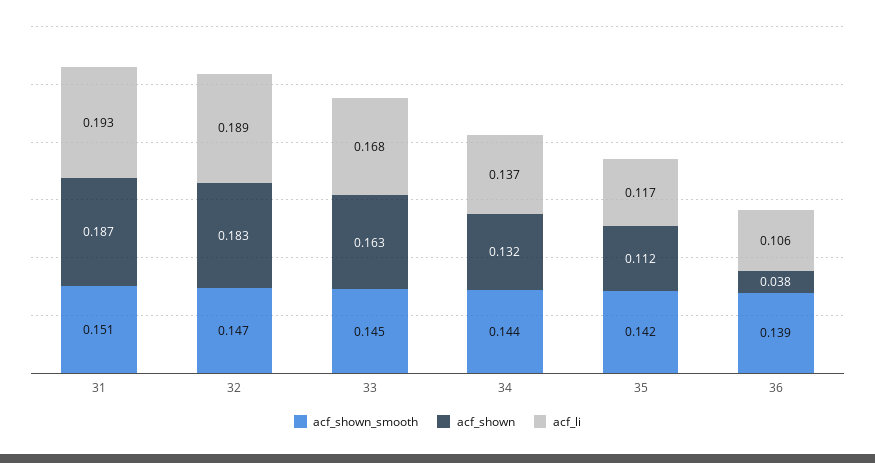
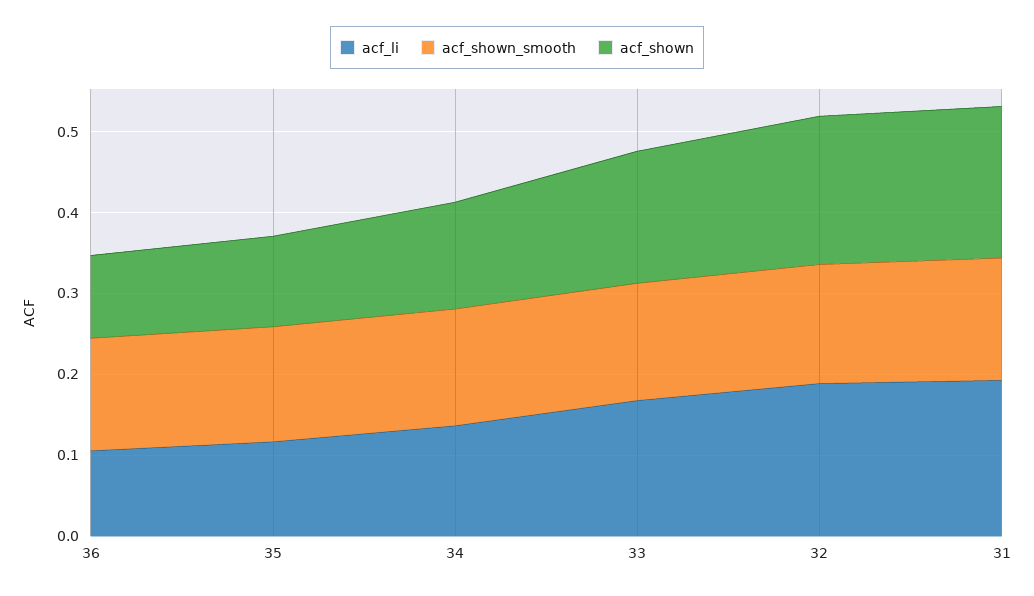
  {
    "acf_shown_smooth": {
      "31": 0.151,
      "32": 0.147,
      "33": 0.145,
      "34": 0.144,
      "35": 0.142,
      "36": 0.139
    },
    "acf_shown": {
      "31": 0.187,
      "32": 0.183,
      "33": 0.163,
      "34": 0.132,
      "35": 0.112,
-     "36": 0.038
+     "36": 0.1
    },
    "acf_li": {
      "31": 0.193,
      "32": 0.189,
      "33": 0.168,
      "34": 0.137,
      "35": 0.117,
      "36": 0.106
    }
  }

